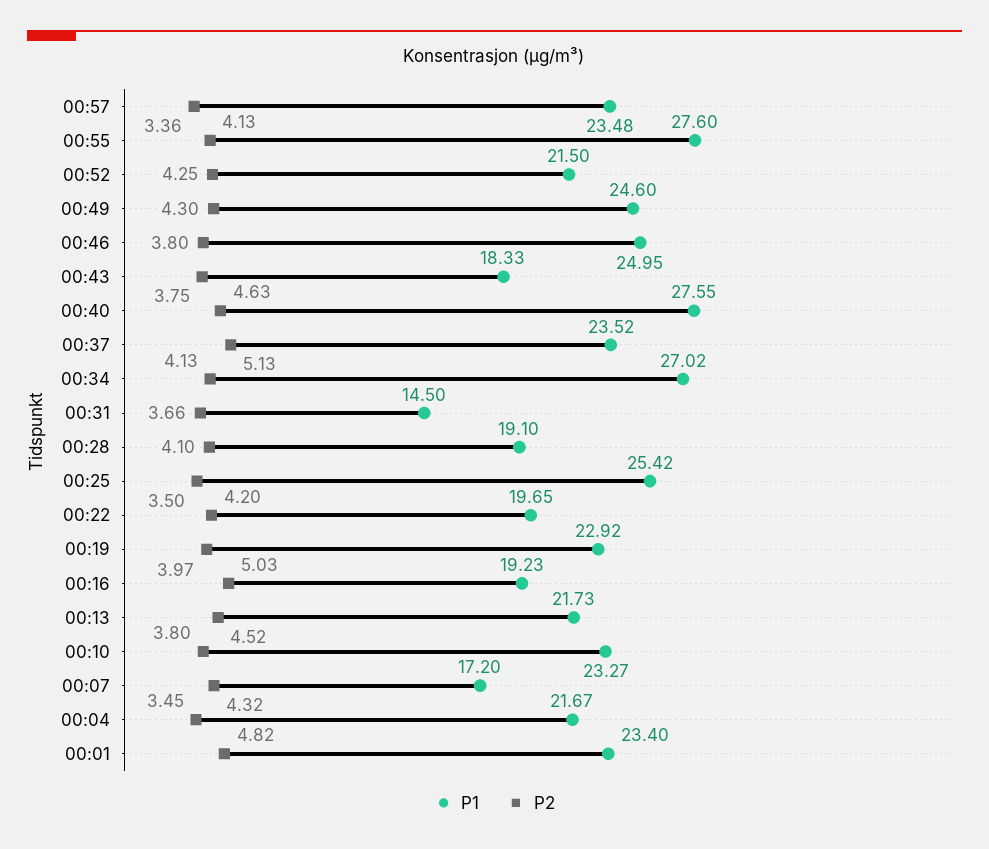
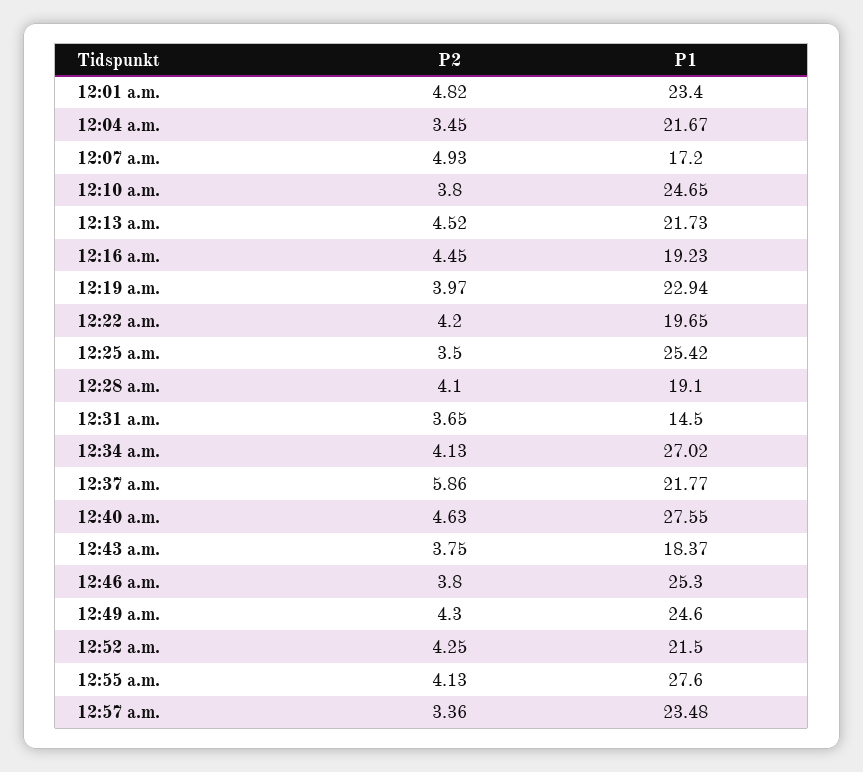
  {
    "P1": {
      "00:57": 23.48,
      "00:55": 27.6,
      "00:52": 21.5,
      "00:49": 24.6,
-     "00:46": 24.95,
+     "00:46": 25.3,
-     "00:43": 18.33,
+     "00:43": 18.37,
      "00:40": 27.55,
-     "00:37": 23.52,
+     "00:37": 21.77,
      "00:34": 27.02,
      "00:31": 14.5,
      "00:28": 19.1,
      "00:25": 25.42,
      "00:22": 19.65,
-     "00:19": 22.92,
+     "00:19": 22.94,
      "00:16": 19.23,
      "00:13": 21.73,
-     "00:10": 23.27,
+     "00:10": 24.65,
      "00:07": 17.2,
      "00:04": 21.67,
      "00:01": 23.4
    },
    "P2": {
      "00:57": 3.36,
      "00:55": 4.13,
      "00:52": 4.25,
      "00:49": 4.3,
      "00:46": 3.8,
      "00:43": 3.75,
      "00:40": 4.63,
-     "00:37": 5.13,
+     "00:37": 5.86,
      "00:34": 4.13,
-     "00:31": 3.66,
+     "00:31": 3.65,
      "00:28": 4.1,
      "00:25": 3.5,
      "00:22": 4.2,
      "00:19": 3.97,
-     "00:16": 5.03,
+     "00:16": 4.45,
      "00:13": 4.52,
      "00:10": 3.8,
-     "00:07": 4.32,
+     "00:07": 4.93,
      "00:04": 3.45,
      "00:01": 4.82
    }
  }

